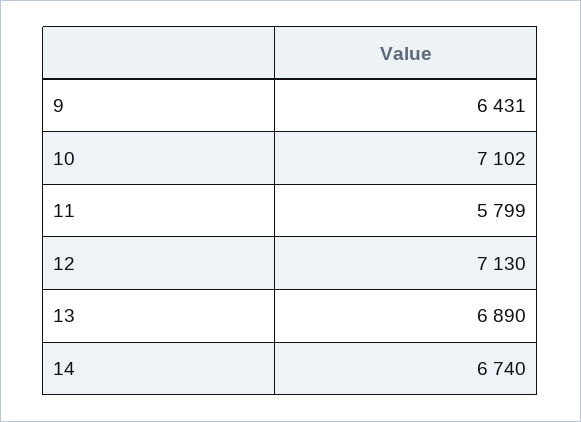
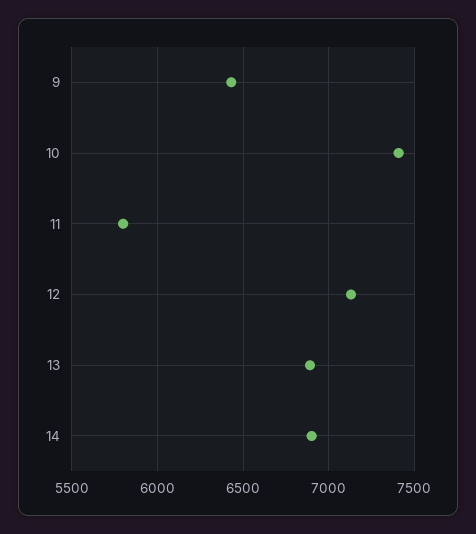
  {
    "9": 6431,
-   "10": 7102,
+   "10": 7400,
    "11": 5799,
    "12": 7130,
    "13": 6890,
-   "14": 6740
+   "14": 6900
  }

